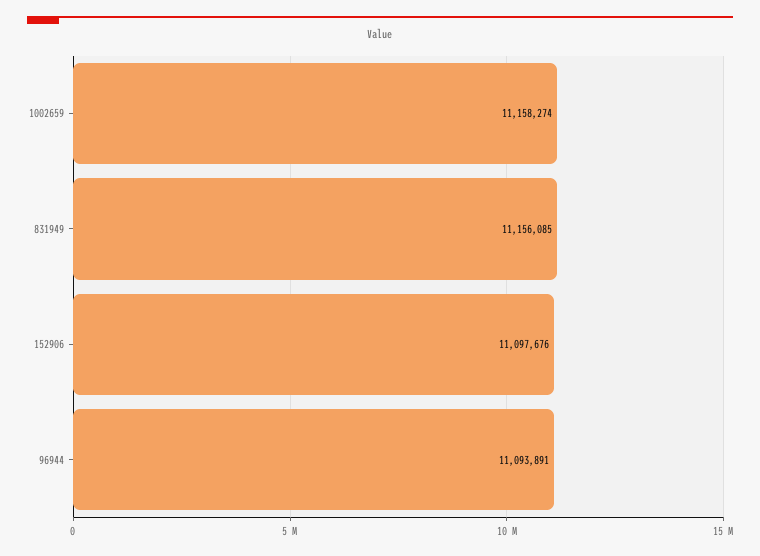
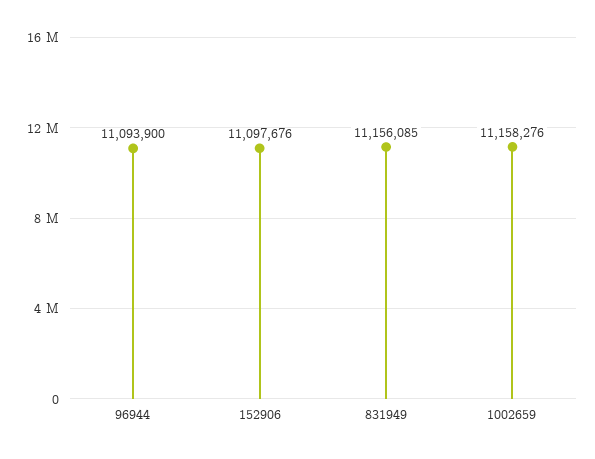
  {
-   "1002659": 11158274,
+   "1002659": 11158276,
    "831949": 11156085,
    "152906": 11097676,
-   "96944": 11093891
+   "96944": 11093900
  }

